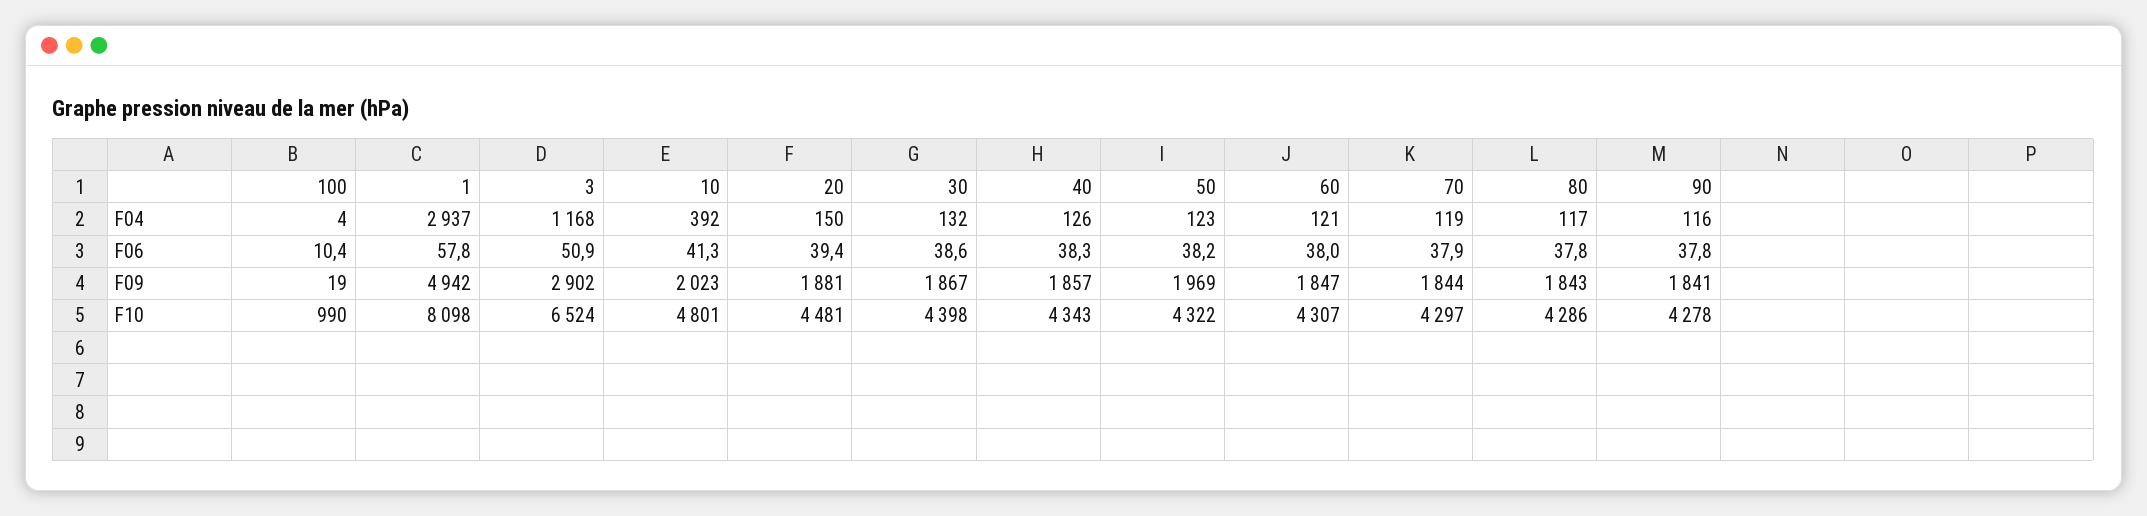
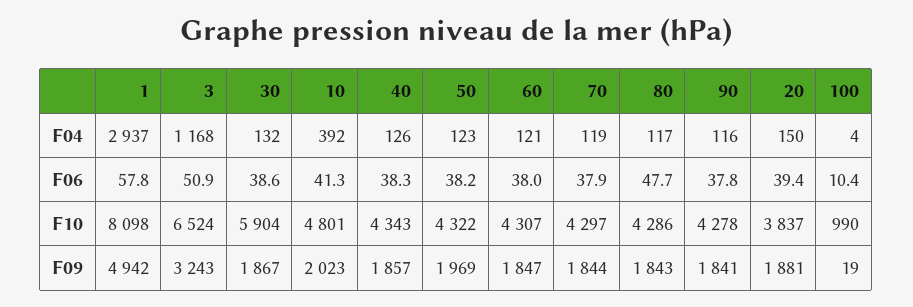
  {
    "100": {
      "F04": 4,
      "F06": 10.4,
      "F09": 19,
      "F10": 990
    },
    "1": {
      "F04": 2937,
      "F06": 57.8,
      "F09": 4942,
      "F10": 8098
    },
    "3": {
      "F04": 1168,
      "F06": 50.9,
-     "F09": 2902,
+     "F09": 3243,
      "F10": 6524
    },
    "10": {
      "F04": 392,
      "F06": 41.3,
      "F09": 2023,
      "F10": 4801
    },
    "20": {
      "F04": 150,
      "F06": 39.4,
      "F09": 1881,
-     "F10": 4481
+     "F10": 3837
    },
    "30": {
      "F04": 132,
      "F06": 38.6,
      "F09": 1867,
-     "F10": 4398
+     "F10": 5904
    },
    "40": {
      "F04": 126,
      "F06": 38.3,
      "F09": 1857,
      "F10": 4343
    },
    "50": {
      "F04": 123,
      "F06": 38.2,
      "F09": 1969,
      "F10": 4322
    },
    "60": {
      "F04": 121,
      "F06": 38,
      "F09": 1847,
      "F10": 4307
    },
    "70": {
      "F04": 119,
      "F06": 37.9,
      "F09": 1844,
      "F10": 4297
    },
    "80": {
      "F04": 117,
-     "F06": 37.8,
+     "F06": 47.7,
      "F09": 1843,
      "F10": 4286
    },
    "90": {
      "F04": 116,
      "F06": 37.8,
      "F09": 1841,
      "F10": 4278
    }
  }

